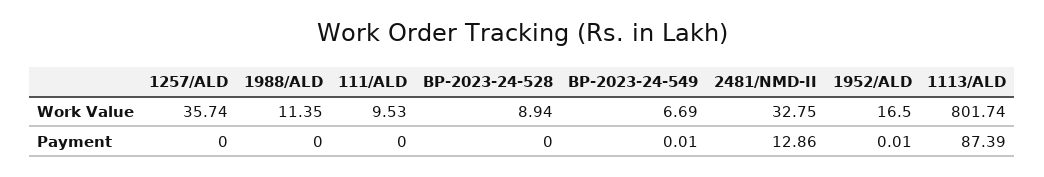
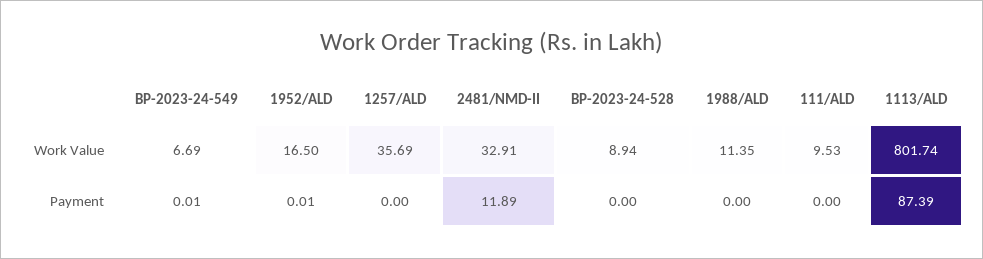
  {
    "1257/ALD": {
-     "Work Value": 35.74,
+     "Work Value": 35.69,
      "Payment": 0
    },
    "1988/ALD": {
      "Work Value": 11.35,
      "Payment": 0
    },
    "111/ALD": {
      "Work Value": 9.53,
      "Payment": 0
    },
    "BP-2023-24-528": {
      "Work Value": 8.94,
      "Payment": 0
    },
    "BP-2023-24-549": {
      "Work Value": 6.69,
      "Payment": 0.01
    },
    "2481/NMD-II": {
-     "Work Value": 32.75,
+     "Work Value": 32.91,
-     "Payment": 12.86
+     "Payment": 11.89
    },
    "1952/ALD": {
      "Work Value": 16.5,
      "Payment": 0.01
    },
    "1113/ALD": {
      "Work Value": 801.74,
      "Payment": 87.39
    }
  }

